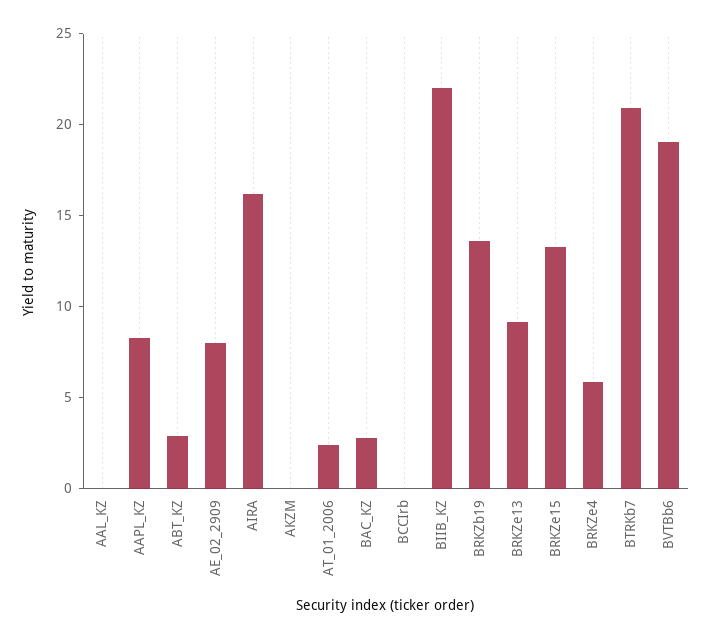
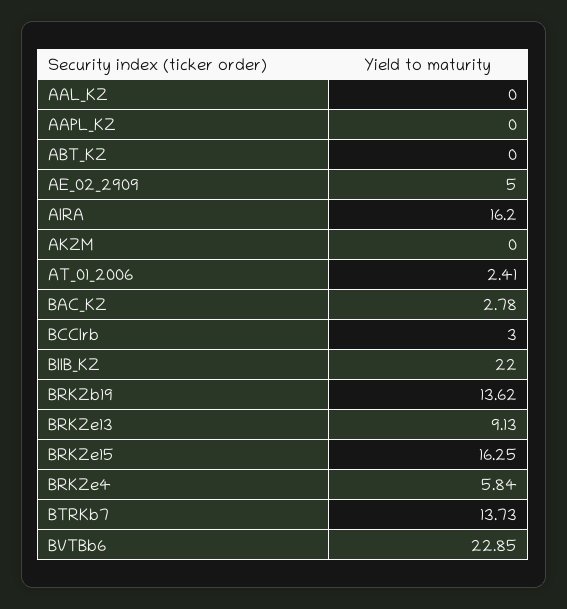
  {
    "AAL_KZ": 0,
-   "AAPL_KZ": 8,
+   "AAPL_KZ": 0,
-   "ABT_KZ": 3,
+   "ABT_KZ": 0,
-   "AE_02_2909": 8,
+   "AE_02_2909": 5,
    "AIRA": 16.2,
    "AKZM": 0,
    "AT_01_2006": 2.41,
    "BAC_KZ": 2.78,
-   "BCCIrb": 0,
+   "BCCIrb": 3,
    "BIIB_KZ": 22,
    "BRKZb19": 13.62,
    "BRKZe13": 9.13,
-   "BRKZe15": 13,
+   "BRKZe15": 16.25,
    "BRKZe4": 5.84,
-   "BTRKb7": 21,
+   "BTRKb7": 13.73,
-   "BVTBb6": 19
+   "BVTBb6": 22.85
  }

